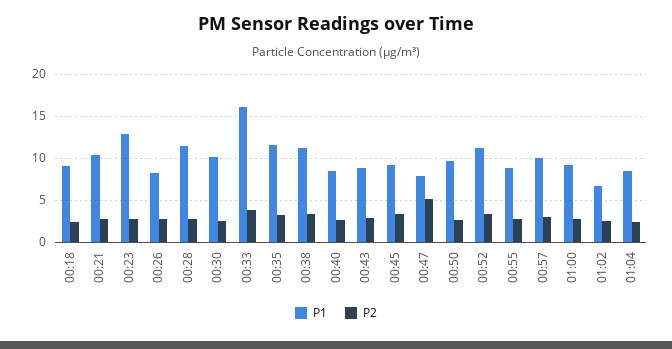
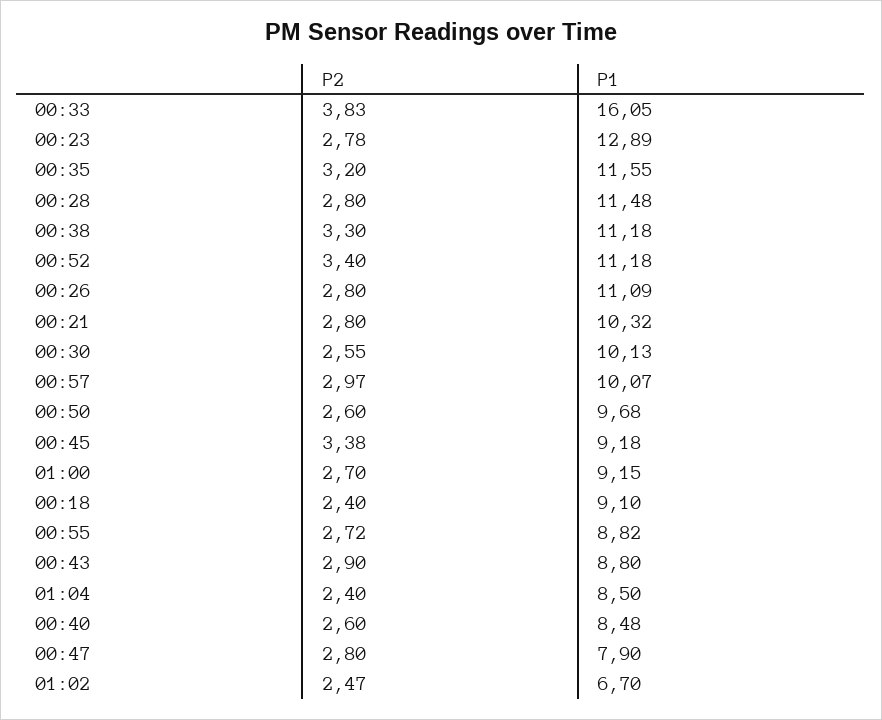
  {
    "P1": {
      "00:18": 9.1,
      "00:21": 10.32,
      "00:23": 12.89,
-     "00:26": 8,
+     "00:26": 11.09,
      "00:28": 11.48,
      "00:30": 10.13,
      "00:33": 16.05,
      "00:35": 11.55,
      "00:38": 11.18,
      "00:40": 8.48,
      "00:43": 8.8,
      "00:45": 9.18,
      "00:47": 7.9,
      "00:50": 9.68,
      "00:52": 11.18,
      "00:55": 8.82,
      "00:57": 10.07,
      "01:00": 9.15,
      "01:02": 6.7,
      "01:04": 8.5
    },
    "P2": {
      "00:18": 2.4,
      "00:21": 2.8,
      "00:23": 2.78,
      "00:26": 2.8,
      "00:28": 2.8,
      "00:30": 2.55,
      "00:33": 3.83,
      "00:35": 3.2,
      "00:38": 3.3,
      "00:40": 2.6,
      "00:43": 2.9,
      "00:45": 3.38,
-     "00:47": 5,
+     "00:47": 2.8,
      "00:50": 2.6,
      "00:52": 3.4,
      "00:55": 2.72,
      "00:57": 2.97,
      "01:00": 2.7,
      "01:02": 2.47,
      "01:04": 2.4
    }
  }

